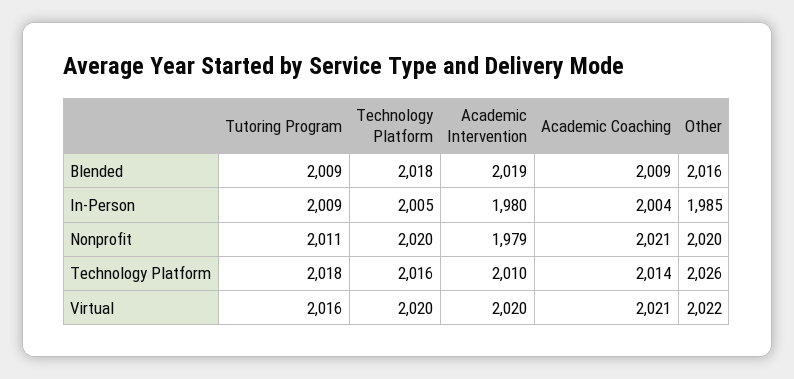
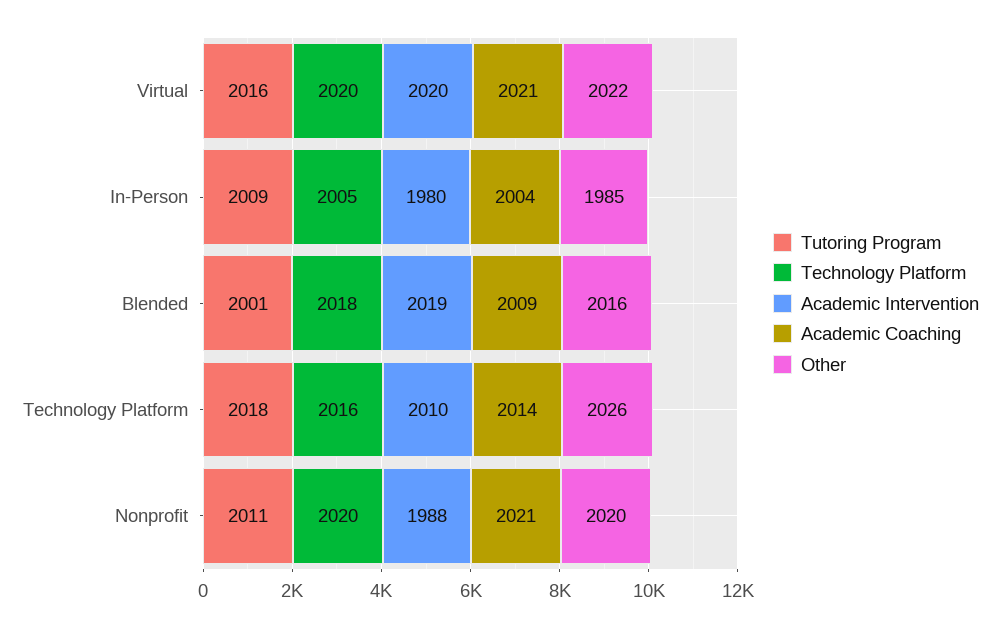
  {
    "Tutoring Program": {
-     "Blended": 2009,
+     "Blended": 2001,
      "In-Person": 2009,
      "Nonprofit": 2011,
      "Technology Platform": 2018,
      "Virtual": 2016
    },
    "Technology Platform": {
      "Blended": 2018,
      "In-Person": 2005,
      "Nonprofit": 2020,
      "Technology Platform": 2016,
      "Virtual": 2020
    },
    "Academic Intervention": {
      "Blended": 2019,
      "In-Person": 1980,
-     "Nonprofit": 1979,
+     "Nonprofit": 1988,
      "Technology Platform": 2010,
      "Virtual": 2020
    },
    "Academic Coaching": {
      "Blended": 2009,
      "In-Person": 2004,
      "Nonprofit": 2021,
      "Technology Platform": 2014,
      "Virtual": 2021
    },
    "Other": {
      "Blended": 2016,
      "In-Person": 1985,
      "Nonprofit": 2020,
      "Technology Platform": 2026,
      "Virtual": 2022
    }
  }

